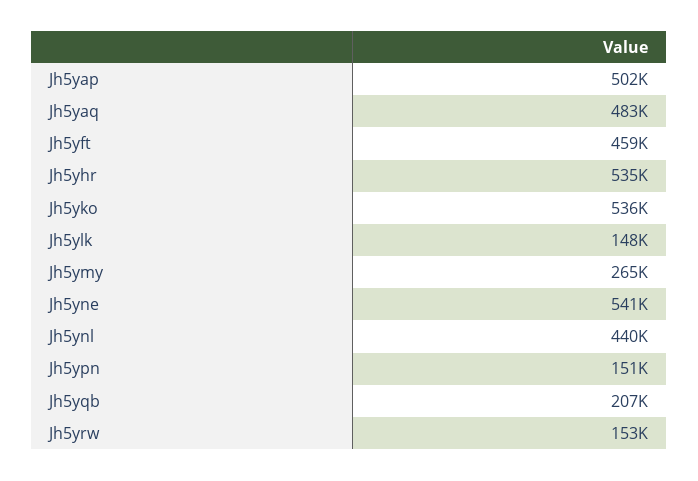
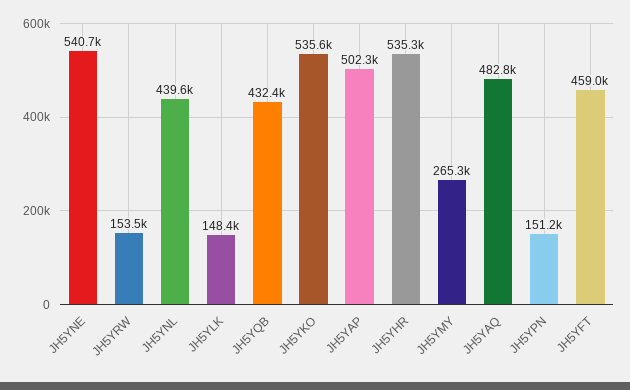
  {
    "Jh5yap": 502300,
    "Jh5yaq": 482800,
    "Jh5yft": 459000,
    "Jh5yhr": 535300,
    "Jh5yko": 535600,
    "Jh5ylk": 148400,
    "Jh5ymy": 265300,
    "Jh5yne": 540700,
    "Jh5ynl": 439600,
    "Jh5ypn": 151200,
-   "Jh5yqb": 207000,
+   "Jh5yqb": 432400,
    "Jh5yrw": 153500
  }

